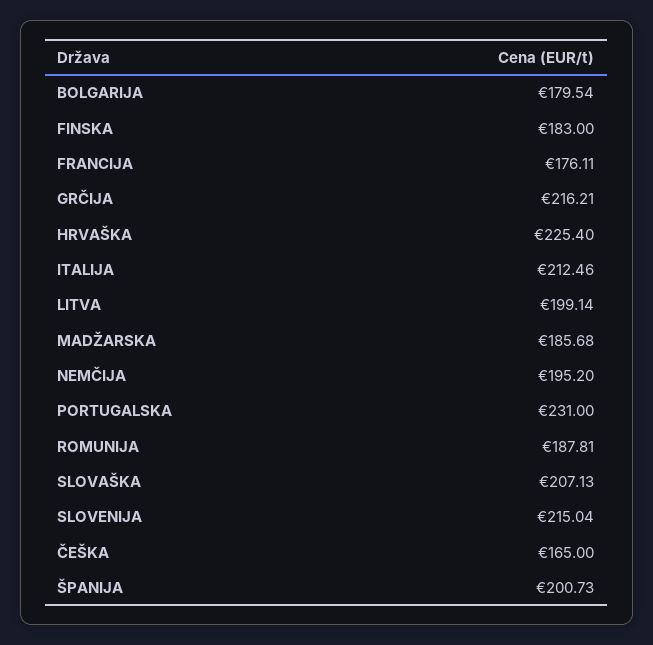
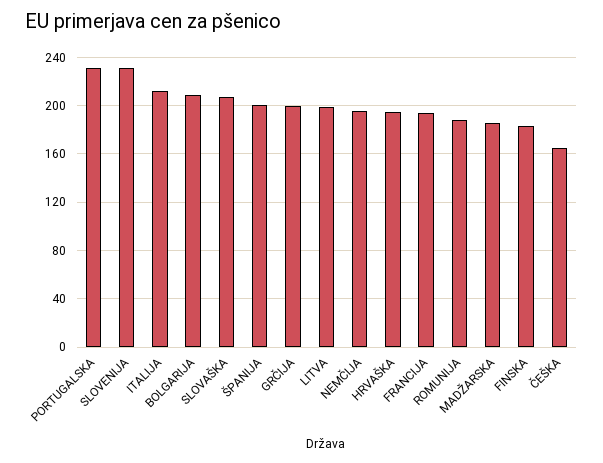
  {
-   "BOLGARIJA": 179.54,
+   "BOLGARIJA": 210,
    "FINSKA": 183,
-   "FRANCIJA": 176.11,
+   "FRANCIJA": 195,
-   "GRČIJA": 216.21,
+   "GRČIJA": 200,
-   "HRVAŠKA": 225.4,
+   "HRVAŠKA": 195,
    "ITALIJA": 212.46,
    "LITVA": 199.14,
    "MADŽARSKA": 185.68,
    "NEMČIJA": 195.2,
    "PORTUGALSKA": 231,
    "ROMUNIJA": 187.81,
    "SLOVAŠKA": 207.13,
-   "SLOVENIJA": 215.04,
+   "SLOVENIJA": 230,
    "ČEŠKA": 165,
    "ŠPANIJA": 200.73
  }

